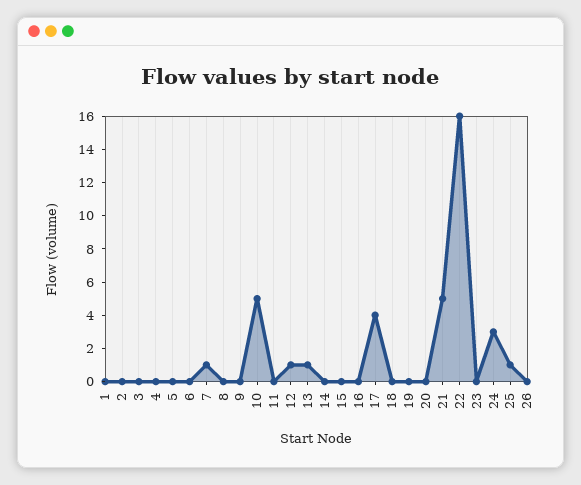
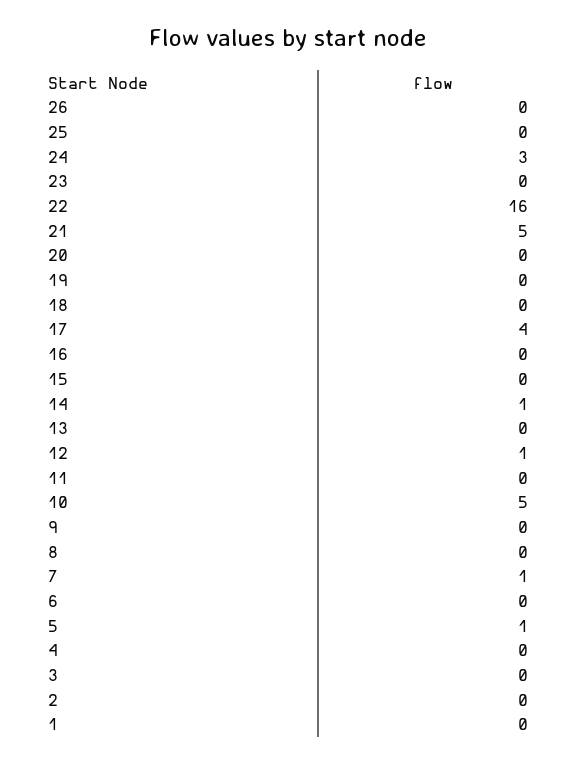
  {
    "1": 0,
    "2": 0,
    "3": 0,
    "4": 0,
-   "5": 0,
+   "5": 1,
    "6": 0,
    "7": 1,
    "8": 0,
    "9": 0,
    "10": 5,
    "11": 0,
    "12": 1,
-   "13": 1,
+   "13": 0,
-   "14": 0,
+   "14": 1,
    "15": 0,
    "16": 0,
    "17": 4,
    "18": 0,
    "19": 0,
    "20": 0,
    "21": 5,
    "22": 16,
    "23": 0,
    "24": 3,
-   "25": 1,
+   "25": 0,
    "26": 0
  }

